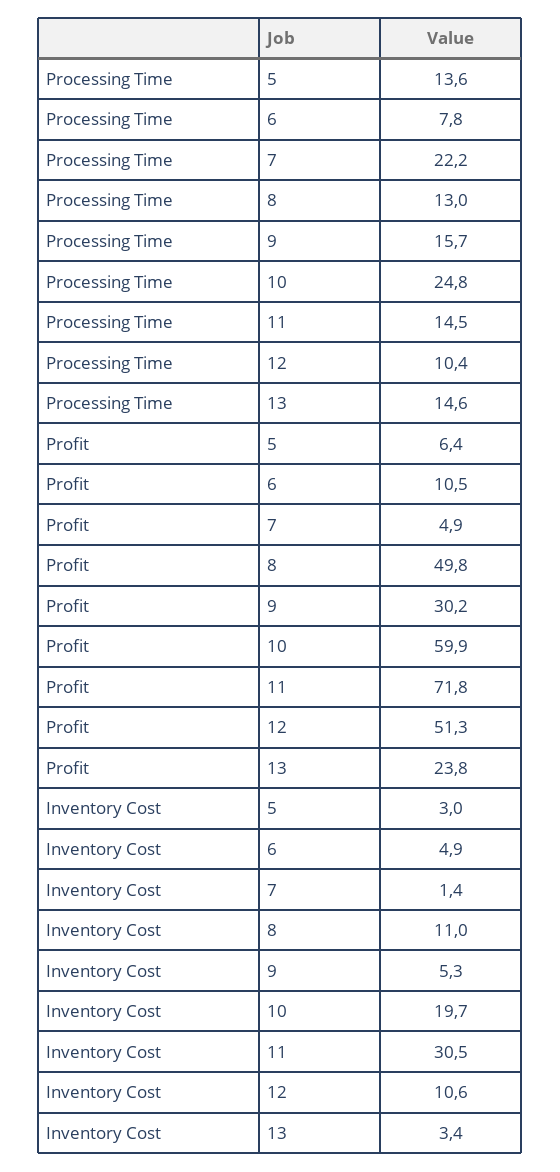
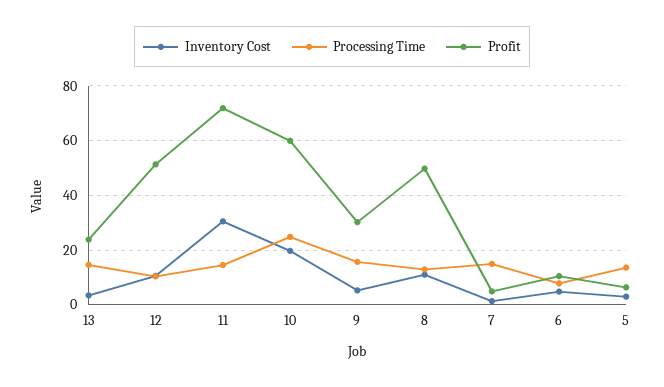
  {
    "Processing Time": {
      "5": 13.6,
      "6": 7.8,
-     "7": 22.2,
+     "7": 15,
      "8": 13,
      "9": 15.7,
      "10": 24.8,
      "11": 14.5,
      "12": 10.4,
      "13": 14.6
    },
    "Profit": {
      "5": 6.4,
      "6": 10.5,
      "7": 4.9,
      "8": 49.8,
      "9": 30.2,
      "10": 59.9,
      "11": 71.8,
      "12": 51.3,
      "13": 23.8
    },
    "Inventory Cost": {
      "5": 3,
      "6": 4.9,
      "7": 1.4,
      "8": 11,
      "9": 5.3,
      "10": 19.7,
      "11": 30.5,
      "12": 10.6,
      "13": 3.4
    }
  }

